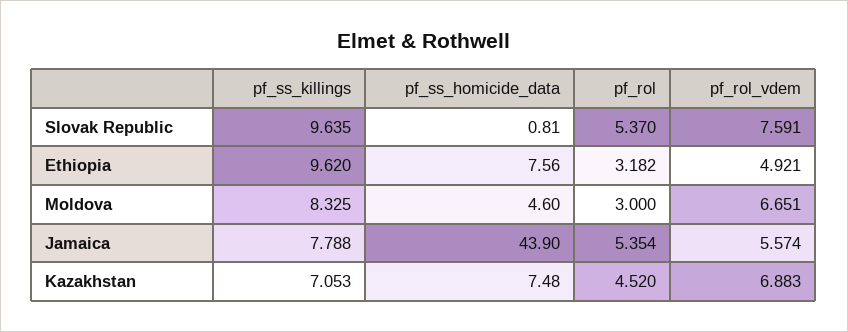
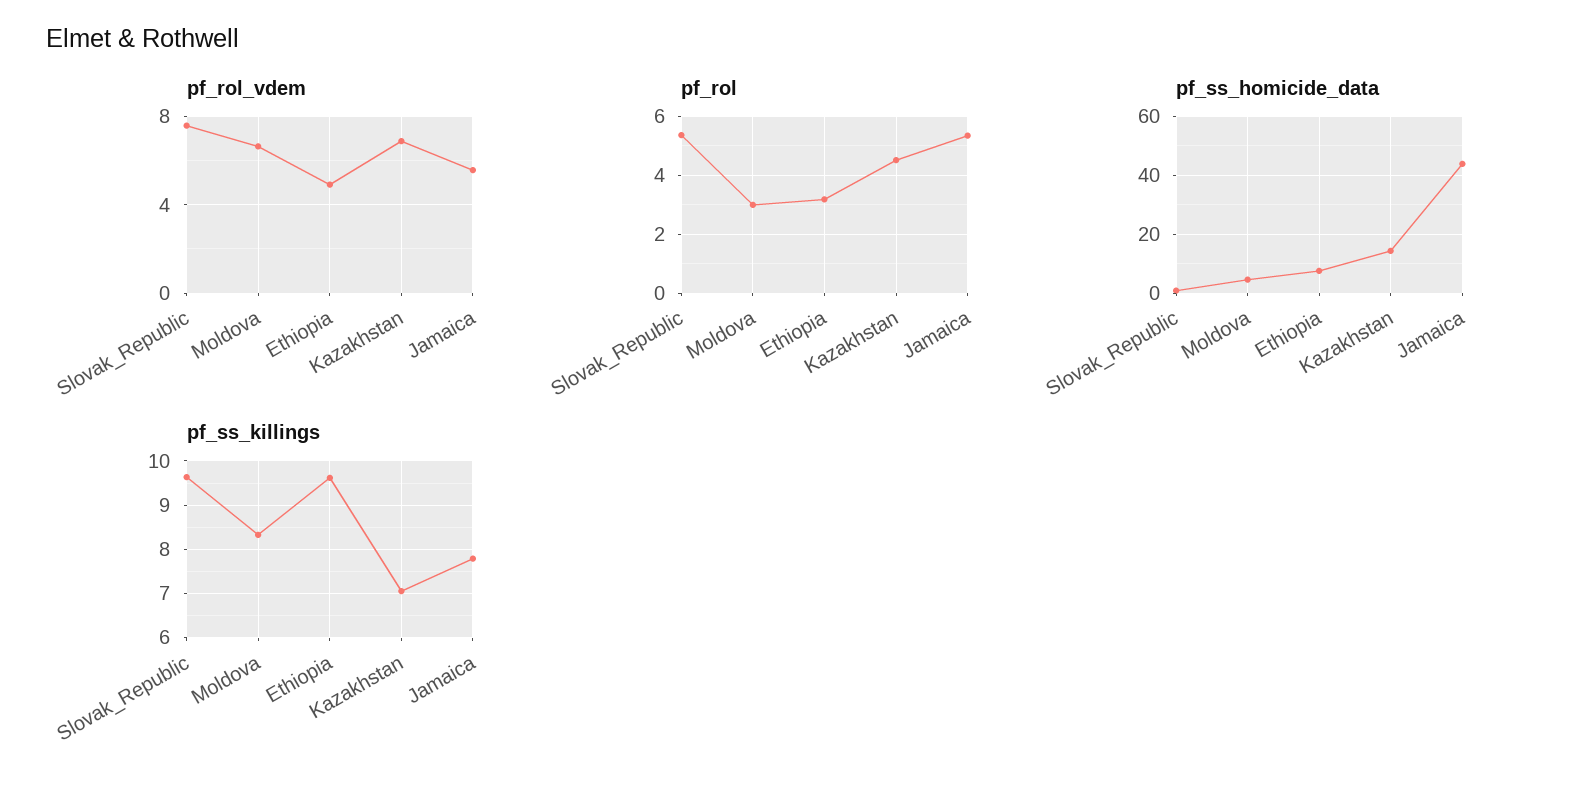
  {
    "pf_ss_killings": {
      "Slovak Republic": 9.635,
      "Ethiopia": 9.62,
      "Moldova": 8.325,
      "Jamaica": 7.788,
      "Kazakhstan": 7.053
    },
    "pf_ss_homicide_data": {
      "Slovak Republic": 0.81,
      "Ethiopia": 7.56,
      "Moldova": 4.6,
      "Jamaica": 43.9,
-     "Kazakhstan": 7.48
+     "Kazakhstan": 15
    },
    "pf_rol": {
      "Slovak Republic": 5.37,
      "Ethiopia": 3.182,
      "Moldova": 3,
      "Jamaica": 5.354,
      "Kazakhstan": 4.52
    },
    "pf_rol_vdem": {
      "Slovak Republic": 7.591,
      "Ethiopia": 4.921,
      "Moldova": 6.651,
      "Jamaica": 5.574,
      "Kazakhstan": 6.883
    }
  }

